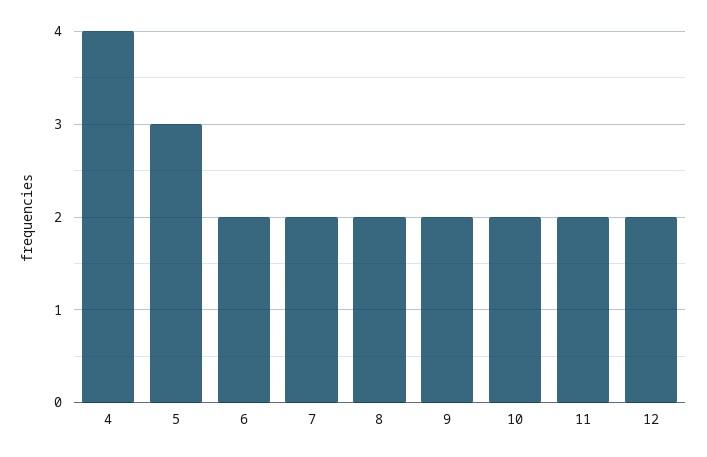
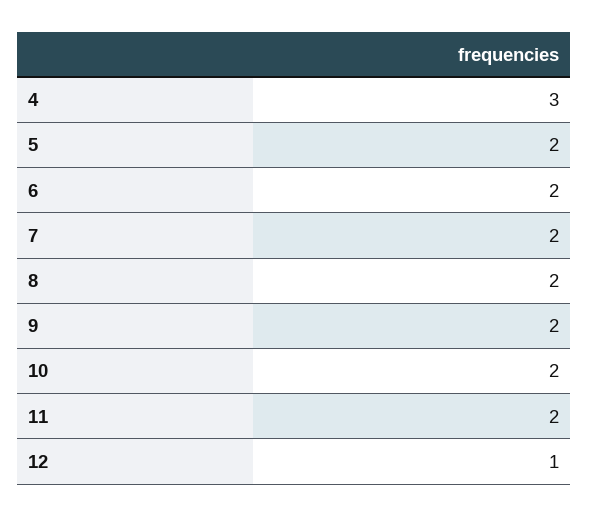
  {
-   "4": 4,
+   "4": 3,
-   "5": 3,
+   "5": 2,
    "6": 2,
    "7": 2,
    "8": 2,
    "9": 2,
    "10": 2,
    "11": 2,
-   "12": 2
+   "12": 1
  }

